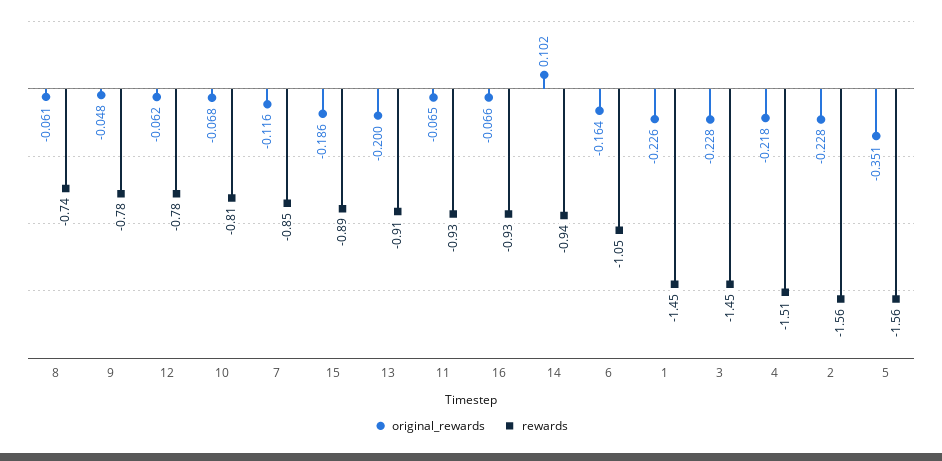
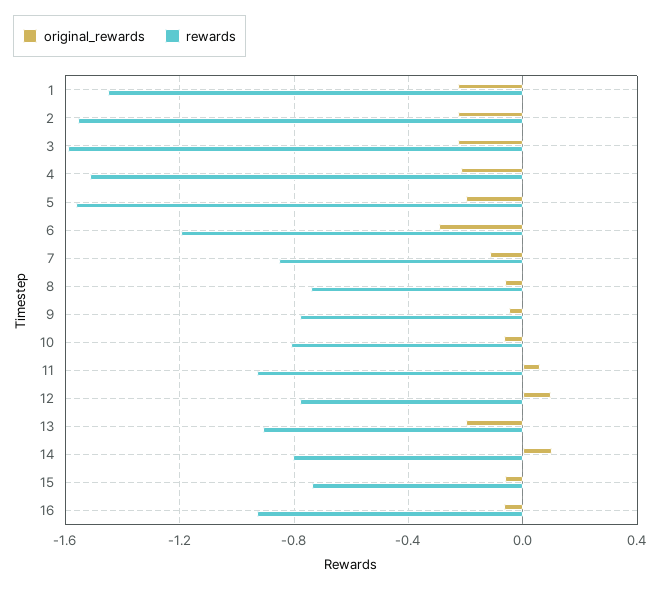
  {
    "original_rewards": {
      "8": -0.061,
      "9": -0.048,
-     "12": -0.062,
+     "12": 0.1,
      "10": -0.068,
      "7": -0.116,
-     "15": -0.186,
+     "15": -0.05,
      "13": -0.2,
-     "11": -0.065,
+     "11": 0.05,
      "16": -0.066,
      "14": 0.102,
-     "6": -0.164,
+     "6": -0.3,
      "1": -0.226,
      "3": -0.228,
      "4": -0.218,
      "2": -0.228,
-     "5": -0.351
+     "5": -0.2
    },
    "rewards": {
      "8": -0.74,
      "9": -0.78,
      "12": -0.78,
      "10": -0.81,
      "7": -0.85,
-     "15": -0.89,
+     "15": -0.75,
      "13": -0.91,
      "11": -0.93,
      "16": -0.93,
-     "14": -0.94,
+     "14": -0.8,
-     "6": -1.05,
+     "6": -1.2,
      "1": -1.45,
-     "3": -1.45,
+     "3": -1.6,
      "4": -1.51,
      "2": -1.56,
      "5": -1.56
    }
  }

